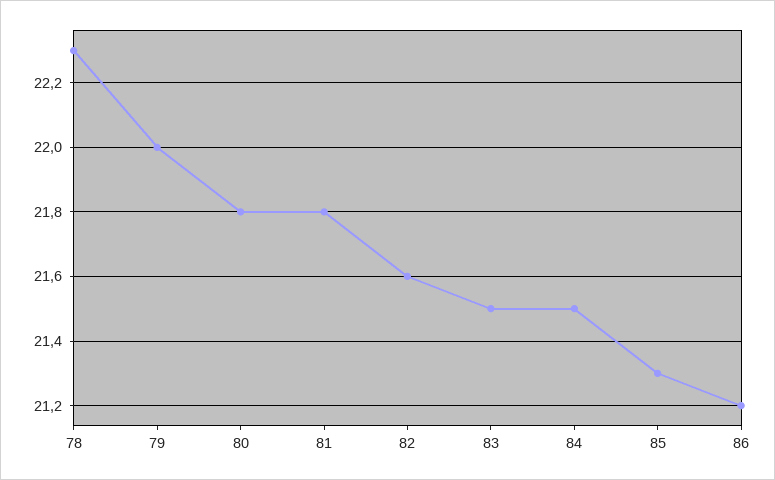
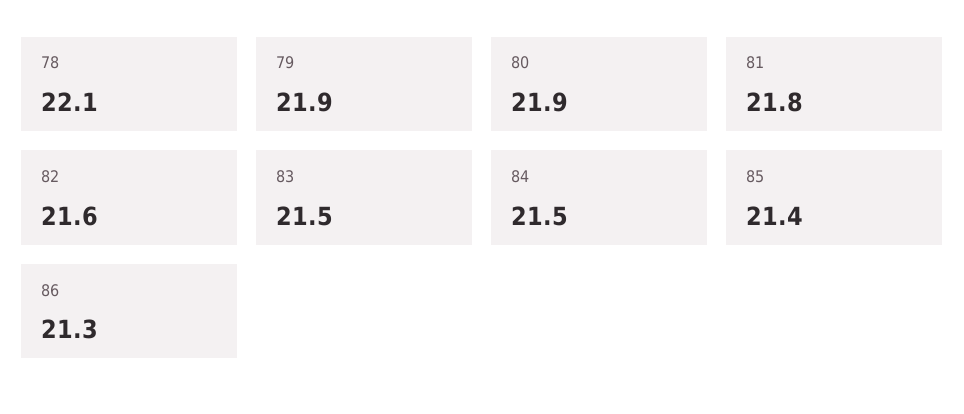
  {
-   "78": 22.3,
+   "78": 22.1,
-   "79": 22,
+   "79": 21.9,
-   "80": 21.8,
+   "80": 21.9,
    "81": 21.8,
    "82": 21.6,
    "83": 21.5,
    "84": 21.5,
-   "85": 21.3,
+   "85": 21.4,
-   "86": 21.2
+   "86": 21.3
  }

